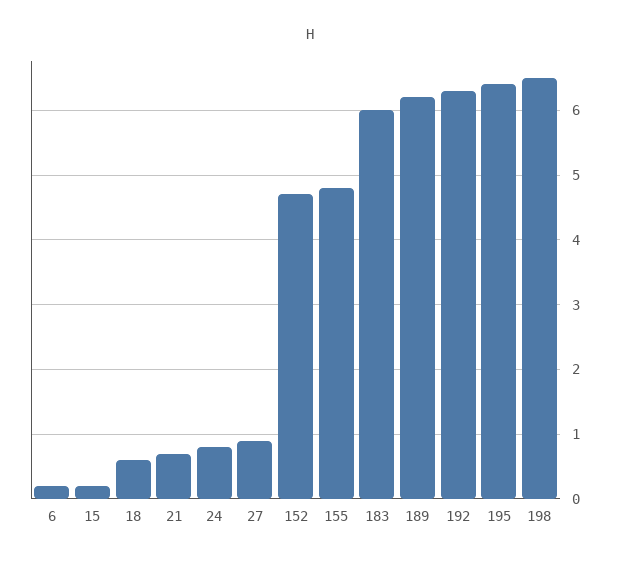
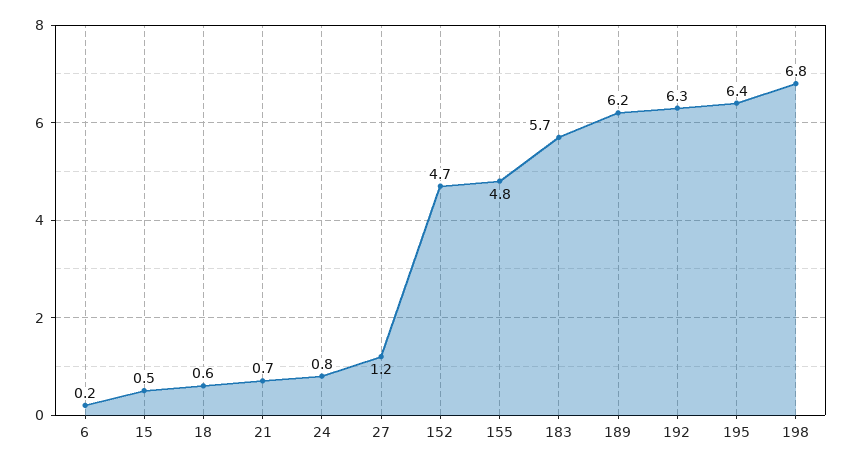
  {
    "6": 0.2,
-   "15": 0.2,
+   "15": 0.5,
    "18": 0.6,
    "21": 0.7,
    "24": 0.8,
-   "27": 0.9,
+   "27": 1.2,
    "152": 4.7,
    "155": 4.8,
-   "183": 6,
+   "183": 5.7,
    "189": 6.2,
    "192": 6.3,
    "195": 6.4,
-   "198": 6.5
+   "198": 6.8
  }

